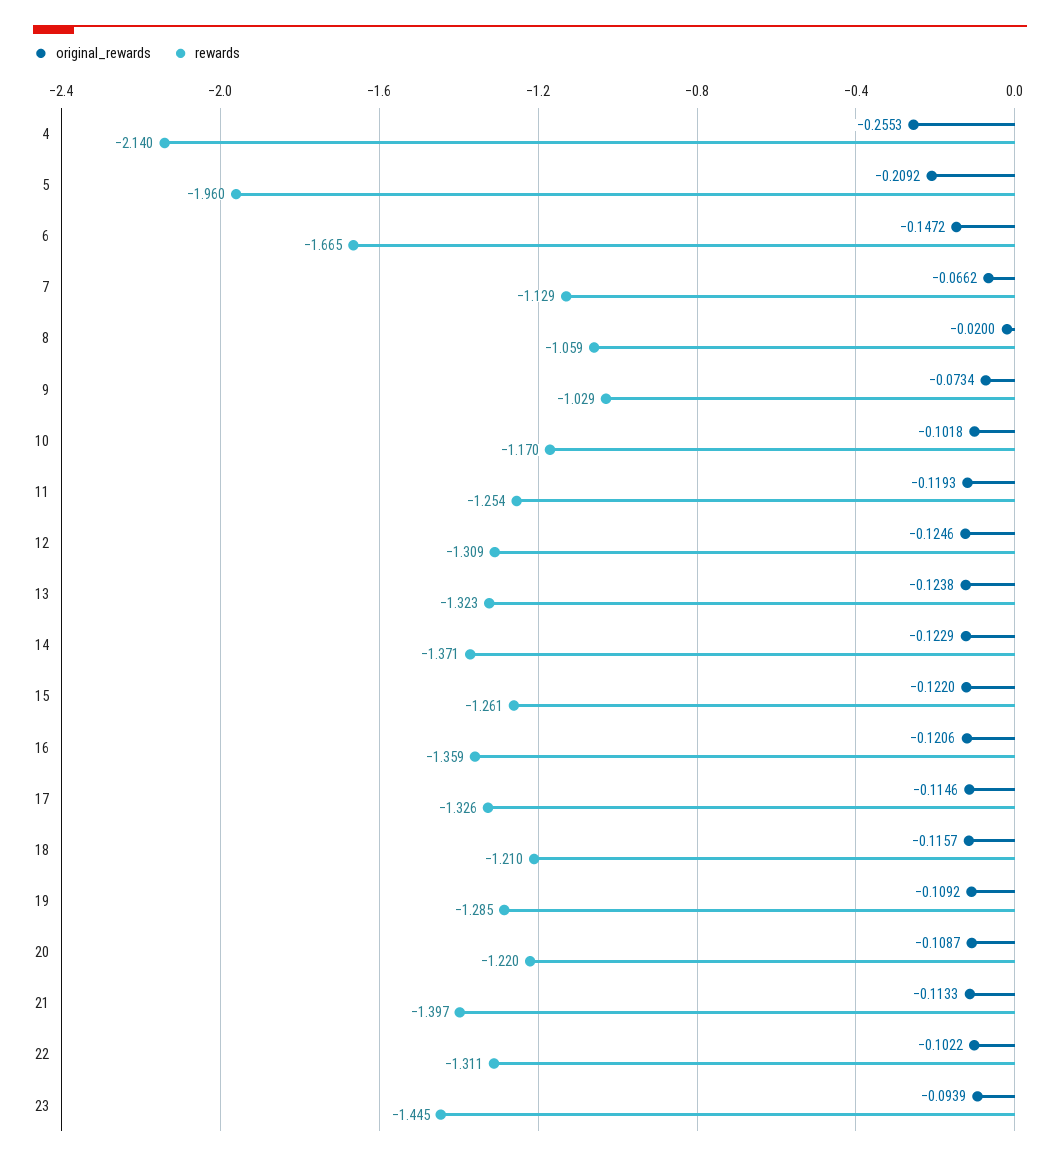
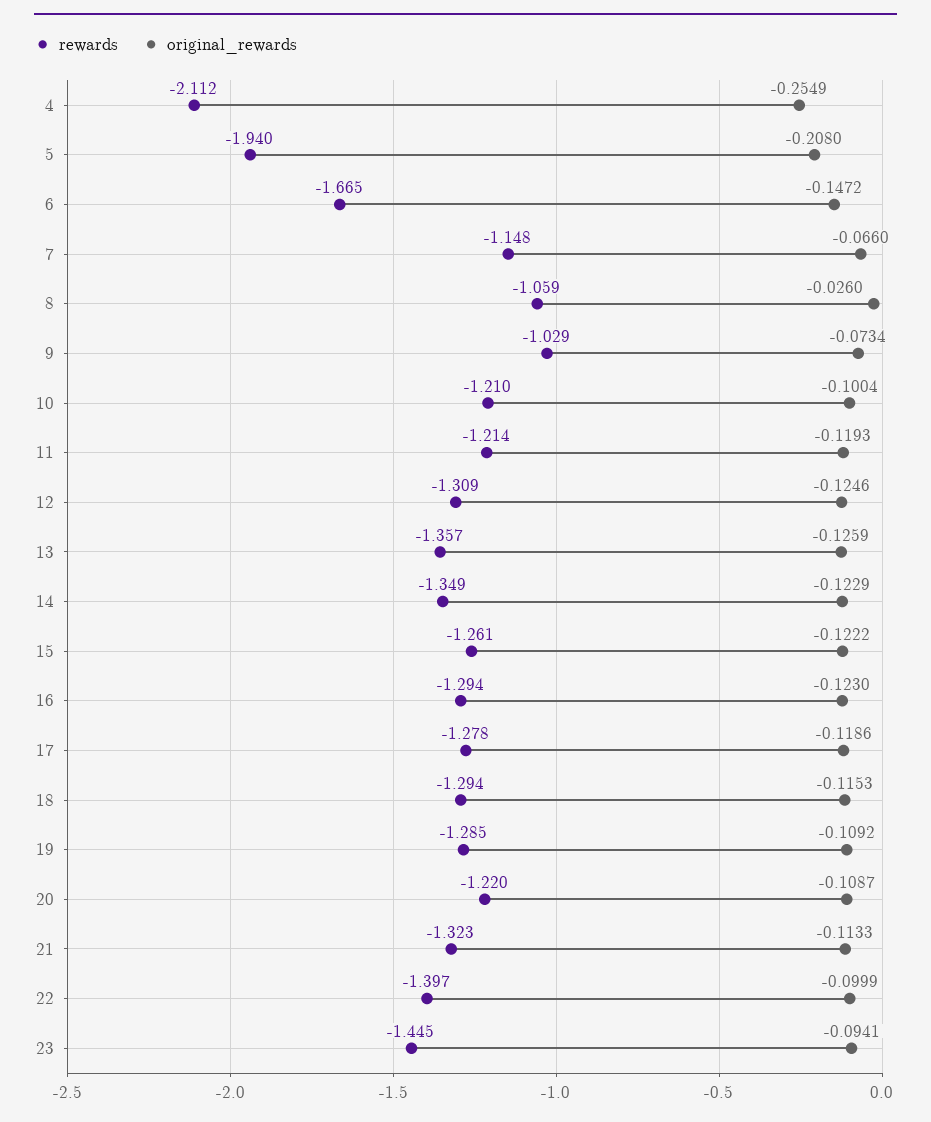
  {
    "original_rewards": {
-     "4": -0.2553,
+     "4": -0.2549,
-     "5": -0.2092,
+     "5": -0.208,
      "6": -0.1472,
-     "7": -0.0662,
+     "7": -0.066,
-     "8": -0.02,
+     "8": -0.026,
      "9": -0.0734,
-     "10": -0.1018,
+     "10": -0.1004,
      "11": -0.1193,
      "12": -0.1246,
-     "13": -0.1238,
+     "13": -0.1259,
      "14": -0.1229,
-     "15": -0.122,
+     "15": -0.1222,
-     "16": -0.1206,
+     "16": -0.123,
-     "17": -0.1146,
+     "17": -0.1186,
-     "18": -0.1157,
+     "18": -0.1153,
      "19": -0.1092,
      "20": -0.1087,
      "21": -0.1133,
-     "22": -0.1022,
+     "22": -0.0999,
-     "23": -0.0939
+     "23": -0.0941
    },
    "rewards": {
-     "4": -2.14,
+     "4": -2.112,
-     "5": -1.96,
+     "5": -1.94,
      "6": -1.665,
-     "7": -1.129,
+     "7": -1.148,
      "8": -1.059,
      "9": -1.029,
-     "10": -1.17,
+     "10": -1.21,
-     "11": -1.254,
+     "11": -1.214,
      "12": -1.309,
-     "13": -1.323,
+     "13": -1.357,
-     "14": -1.371,
+     "14": -1.349,
      "15": -1.261,
-     "16": -1.359,
+     "16": -1.294,
-     "17": -1.326,
+     "17": -1.278,
-     "18": -1.21,
+     "18": -1.294,
      "19": -1.285,
      "20": -1.22,
-     "21": -1.397,
+     "21": -1.323,
-     "22": -1.311,
+     "22": -1.397,
      "23": -1.445
    }
  }

